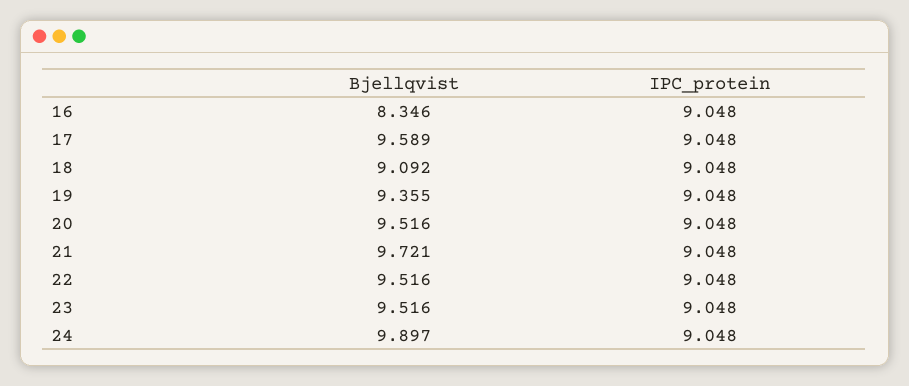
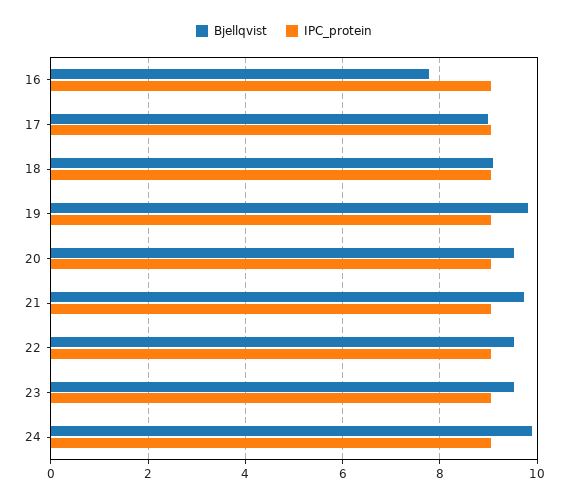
  {
    "Bjellqvist": {
-     "16": 8.346,
+     "16": 7.8,
-     "17": 9.589,
+     "17": 9,
      "18": 9.092,
-     "19": 9.355,
+     "19": 9.8,
      "20": 9.516,
      "21": 9.721,
      "22": 9.516,
      "23": 9.516,
      "24": 9.897
    },
    "IPC_protein": {
      "16": 9.048,
      "17": 9.048,
      "18": 9.048,
      "19": 9.048,
      "20": 9.048,
      "21": 9.048,
      "22": 9.048,
      "23": 9.048,
      "24": 9.048
    }
  }

